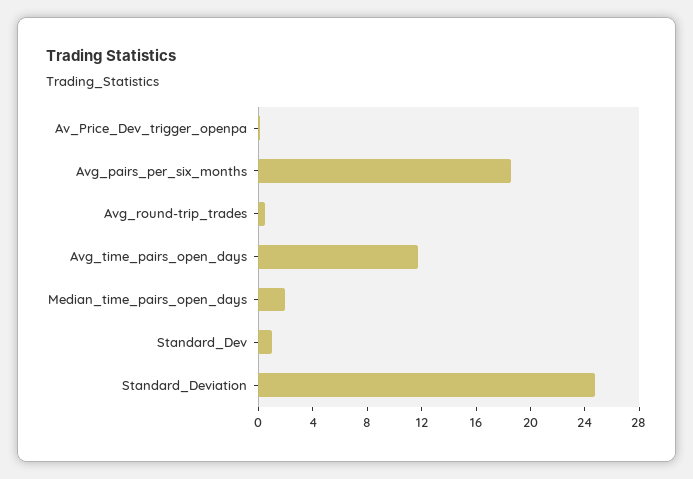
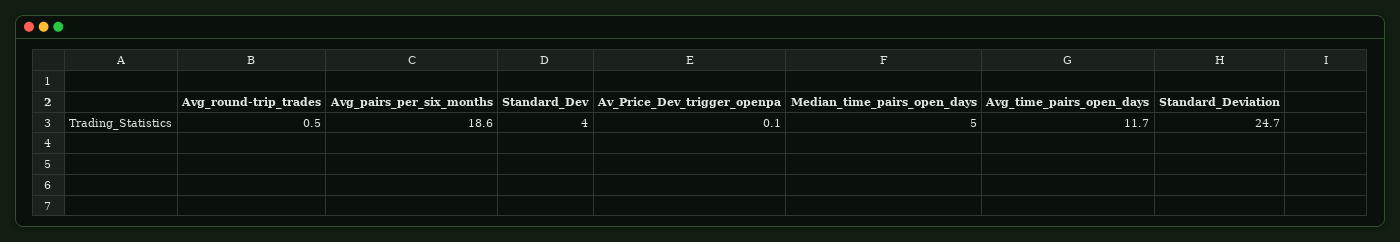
  {
    "Av_Price_Dev_trigger_openpa": 0.1,
    "Avg_pairs_per_six_months": 18.6,
    "Avg_round-trip_trades": 0.5,
    "Avg_time_pairs_open_days": 11.7,
-   "Median_time_pairs_open_days": 2,
+   "Median_time_pairs_open_days": 5,
-   "Standard_Dev": 1,
+   "Standard_Dev": 4,
    "Standard_Deviation": 24.7
  }

